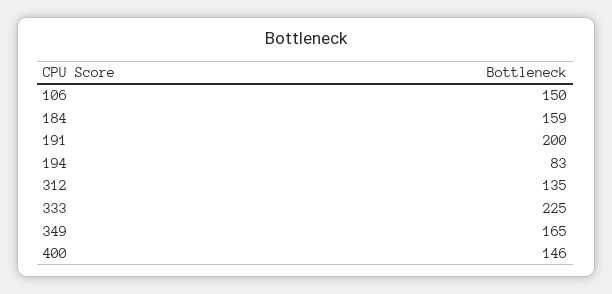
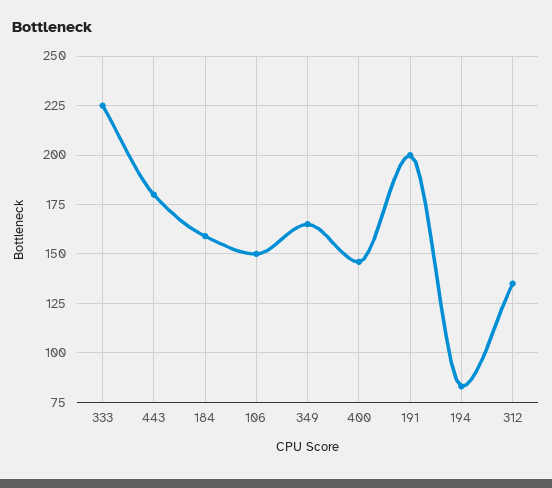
  {
    "106": 150,
    "184": 159,
    "191": 200,
    "194": 83,
    "312": 135,
    "333": 225,
    "349": 165,
-   "400": 146
+   "400": 146,
+   "443": 180
  }

